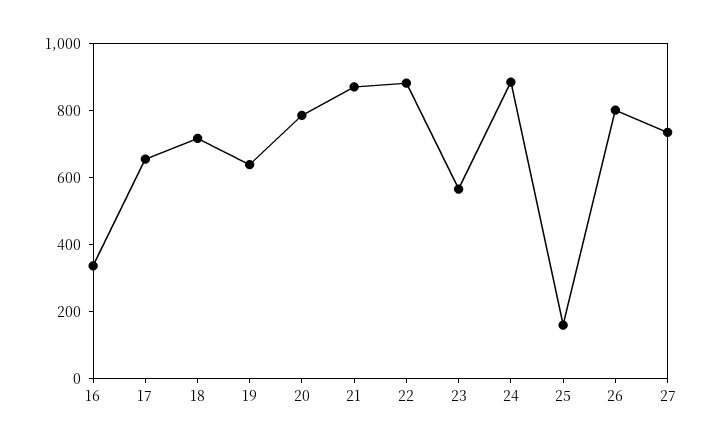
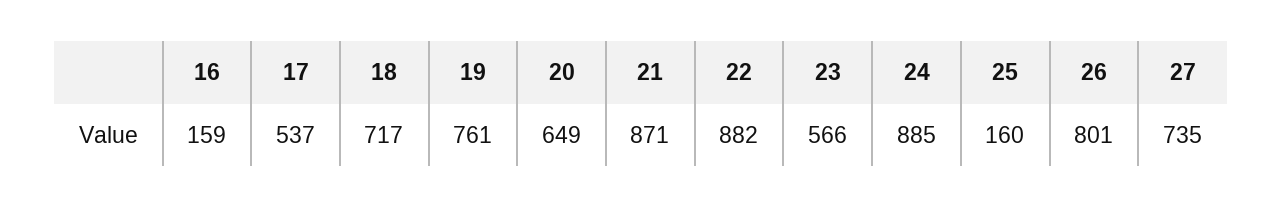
  {
-   "16": 350,
+   "16": 159,
-   "17": 650,
+   "17": 537,
    "18": 717,
-   "19": 650,
+   "19": 761,
-   "20": 800,
+   "20": 649,
    "21": 871,
    "22": 882,
    "23": 566,
    "24": 885,
    "25": 160,
    "26": 801,
    "27": 735
  }

